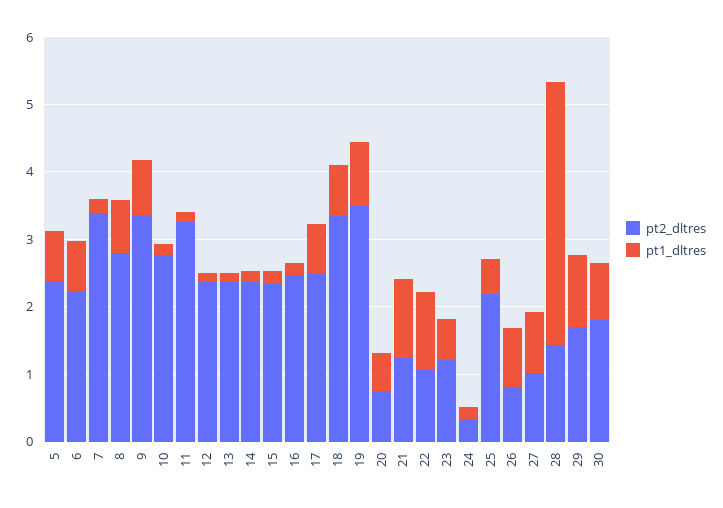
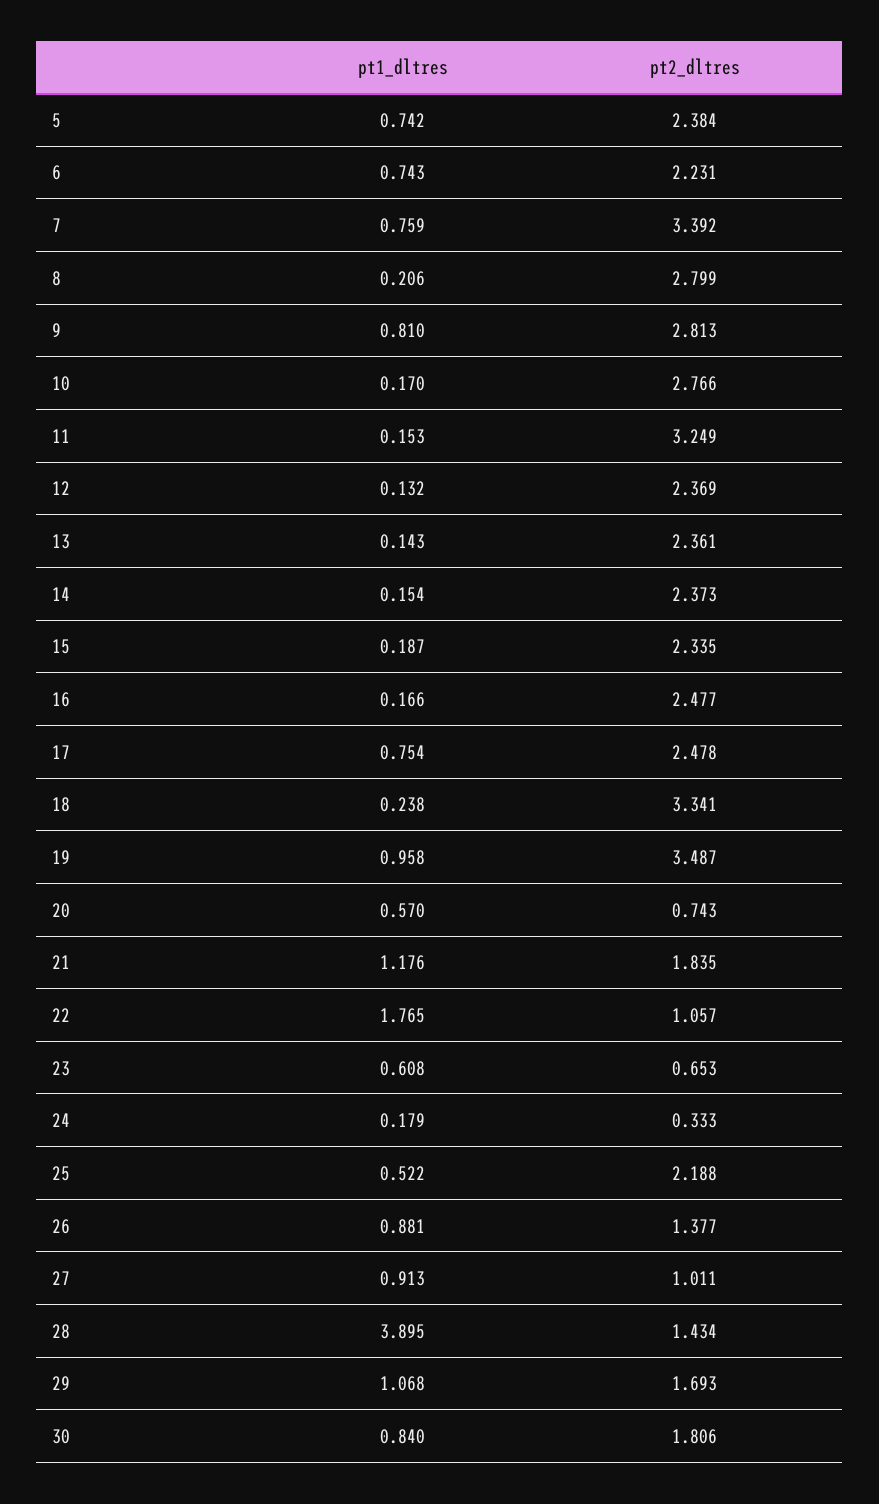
  {
    "pt2_dltres": {
      "5": 2.384,
      "6": 2.231,
      "7": 3.392,
      "8": 2.799,
-     "9": 3.4,
+     "9": 2.813,
      "10": 2.766,
      "11": 3.249,
      "12": 2.369,
      "13": 2.361,
      "14": 2.373,
      "15": 2.335,
      "16": 2.477,
      "17": 2.478,
      "18": 3.341,
      "19": 3.487,
      "20": 0.743,
-     "21": 1.2,
+     "21": 1.835,
      "22": 1.057,
-     "23": 1.2,
+     "23": 0.653,
      "24": 0.333,
      "25": 2.188,
-     "26": 0.8,
+     "26": 1.377,
      "27": 1.011,
      "28": 1.434,
      "29": 1.693,
      "30": 1.806
    },
    "pt1_dltres": {
      "5": 0.742,
      "6": 0.743,
-     "7": 0.2,
+     "7": 0.759,
-     "8": 0.8,
+     "8": 0.206,
      "9": 0.81,
      "10": 0.17,
      "11": 0.153,
      "12": 0.132,
      "13": 0.143,
      "14": 0.154,
      "15": 0.187,
      "16": 0.166,
      "17": 0.754,
-     "18": 0.8,
+     "18": 0.238,
      "19": 0.958,
      "20": 0.57,
      "21": 1.176,
-     "22": 1.2,
+     "22": 1.765,
      "23": 0.608,
      "24": 0.179,
      "25": 0.522,
      "26": 0.881,
      "27": 0.913,
      "28": 3.895,
      "29": 1.068,
      "30": 0.84
    }
  }

